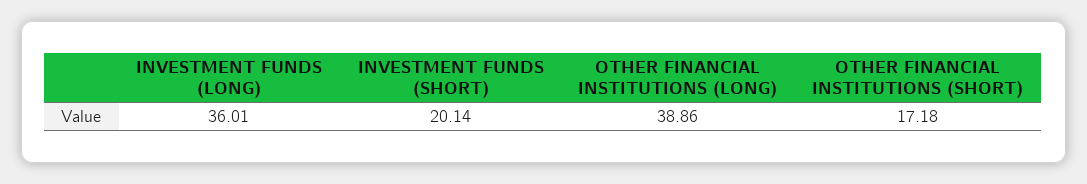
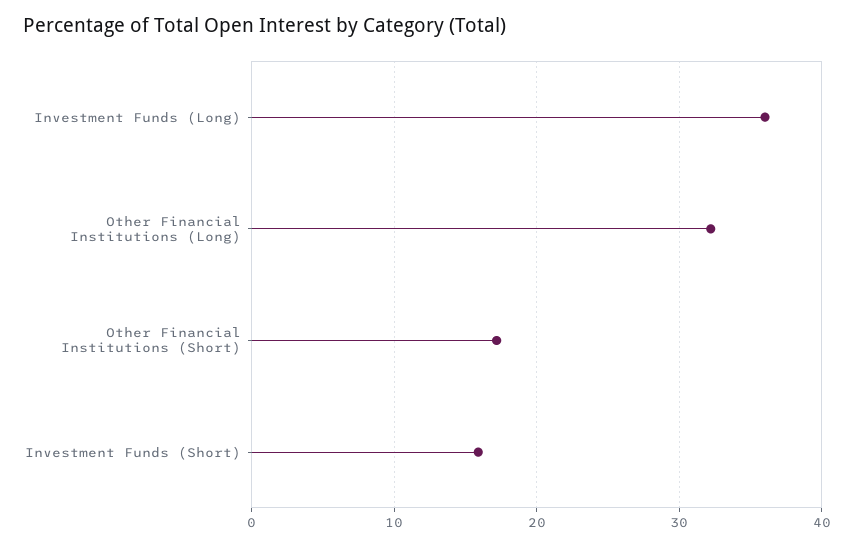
  {
    "INVESTMENT FUNDS (LONG)": 36.01,
-   "INVESTMENT FUNDS (SHORT)": 20.14,
+   "INVESTMENT FUNDS (SHORT)": 16,
-   "OTHER FINANCIAL INSTITUTIONS (LONG)": 38.86,
+   "OTHER FINANCIAL INSTITUTIONS (LONG)": 32,
    "OTHER FINANCIAL INSTITUTIONS (SHORT)": 17.18
  }

